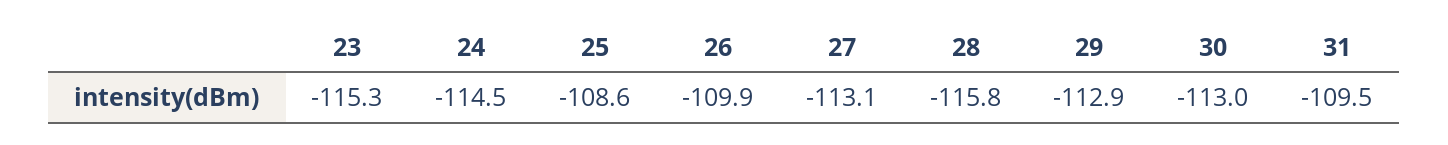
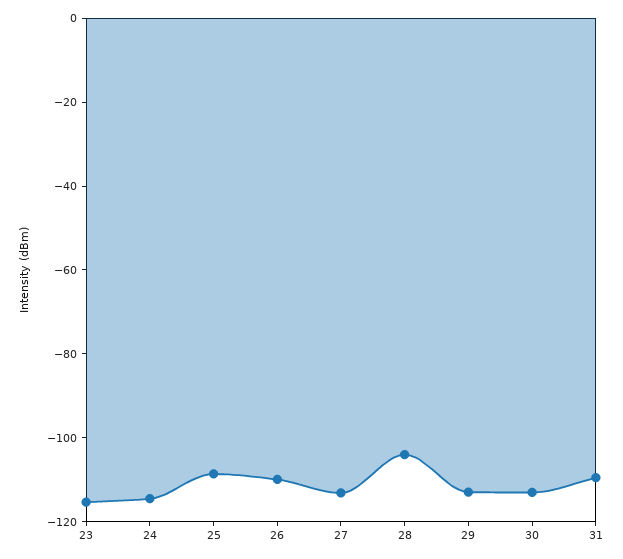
  {
    "23": -115.3,
    "24": -114.5,
    "25": -108.6,
    "26": -109.9,
    "27": -113.1,
-   "28": -115.8,
+   "28": -105,
    "29": -112.9,
    "30": -113,
    "31": -109.5
  }

